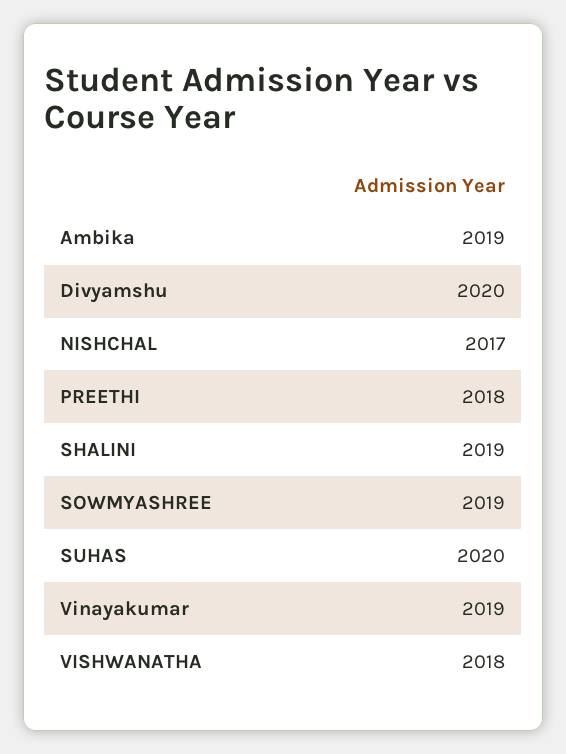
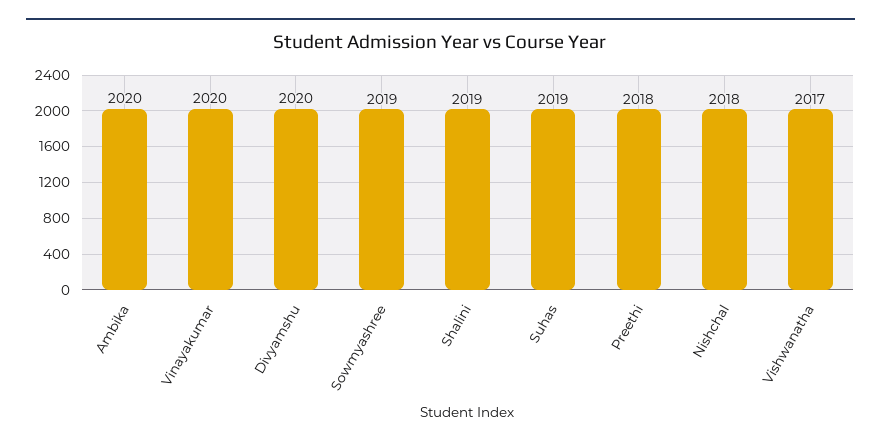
  {
-   "Ambika": 2019,
+   "Ambika": 2020,
    "Divyamshu": 2020,
-   "NISHCHAL": 2017,
+   "NISHCHAL": 2018,
    "PREETHI": 2018,
    "SHALINI": 2019,
    "SOWMYASHREE": 2019,
-   "SUHAS": 2020,
+   "SUHAS": 2019,
-   "Vinayakumar": 2019,
+   "Vinayakumar": 2020,
-   "VISHWANATHA": 2018
+   "VISHWANATHA": 2017
  }

